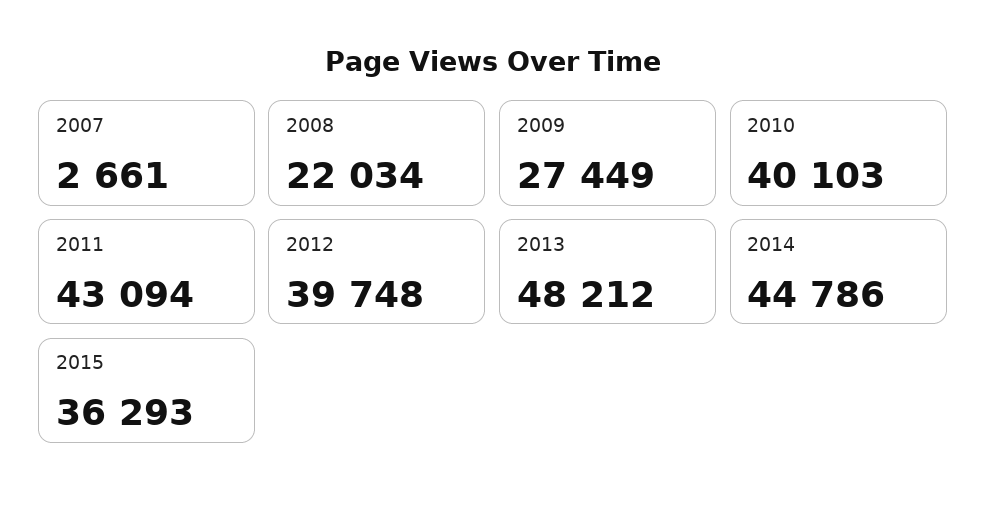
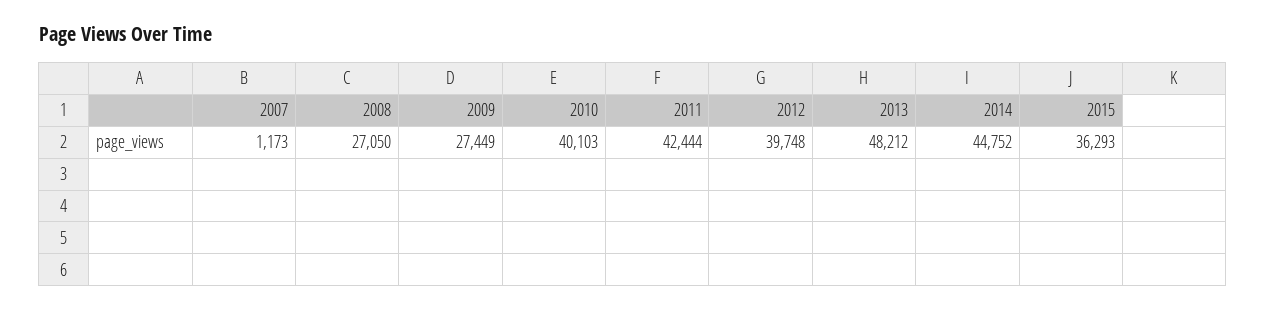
  {
-   "2007": 2661,
+   "2007": 1173,
-   "2008": 22034,
+   "2008": 27050,
    "2009": 27449,
    "2010": 40103,
-   "2011": 43094,
+   "2011": 42444,
    "2012": 39748,
    "2013": 48212,
-   "2014": 44786,
+   "2014": 44752,
    "2015": 36293
  }

